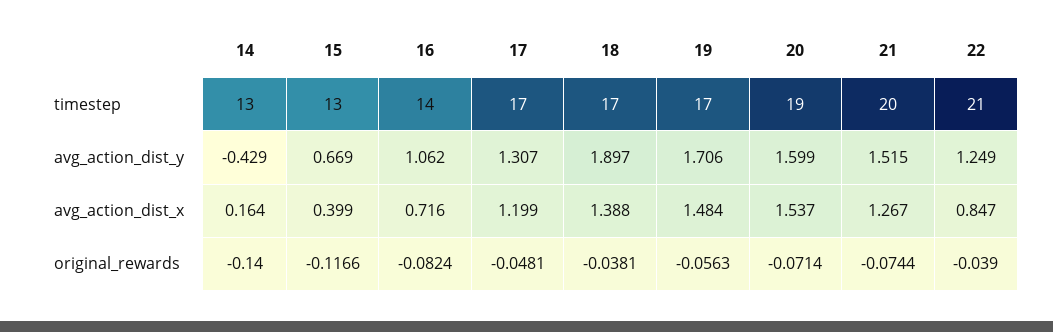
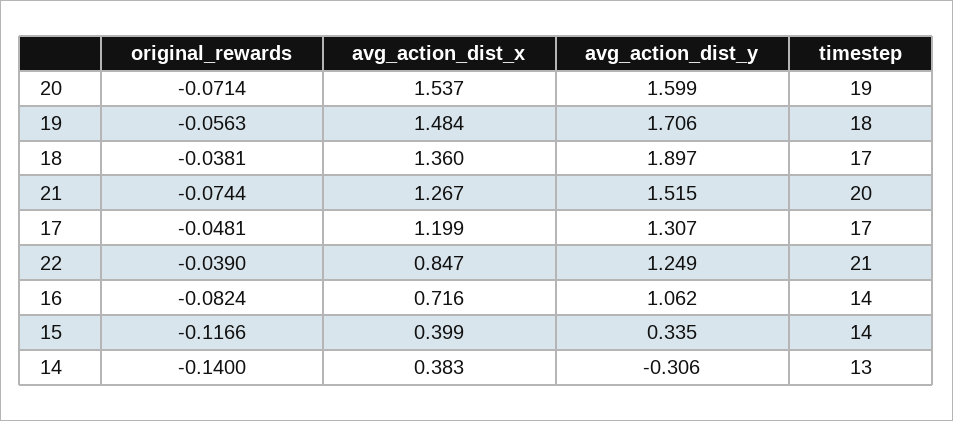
  {
    "14": {
      "timestep": 13,
-     "avg_action_dist_y": -0.429,
+     "avg_action_dist_y": -0.306,
-     "avg_action_dist_x": 0.164,
+     "avg_action_dist_x": 0.383,
      "original_rewards": -0.14
    },
    "15": {
-     "timestep": 13,
+     "timestep": 14,
-     "avg_action_dist_y": 0.669,
+     "avg_action_dist_y": 0.335,
      "avg_action_dist_x": 0.399,
      "original_rewards": -0.1166
    },
    "16": {
      "timestep": 14,
      "avg_action_dist_y": 1.062,
      "avg_action_dist_x": 0.716,
      "original_rewards": -0.0824
    },
    "17": {
      "timestep": 17,
      "avg_action_dist_y": 1.307,
      "avg_action_dist_x": 1.199,
      "original_rewards": -0.0481
    },
    "18": {
      "timestep": 17,
      "avg_action_dist_y": 1.897,
-     "avg_action_dist_x": 1.388,
+     "avg_action_dist_x": 1.36,
      "original_rewards": -0.0381
    },
    "19": {
-     "timestep": 17,
+     "timestep": 18,
      "avg_action_dist_y": 1.706,
      "avg_action_dist_x": 1.484,
      "original_rewards": -0.0563
    },
    "20": {
      "timestep": 19,
      "avg_action_dist_y": 1.599,
      "avg_action_dist_x": 1.537,
      "original_rewards": -0.0714
    },
    "21": {
      "timestep": 20,
      "avg_action_dist_y": 1.515,
      "avg_action_dist_x": 1.267,
      "original_rewards": -0.0744
    },
    "22": {
      "timestep": 21,
      "avg_action_dist_y": 1.249,
      "avg_action_dist_x": 0.847,
      "original_rewards": -0.039
    }
  }

